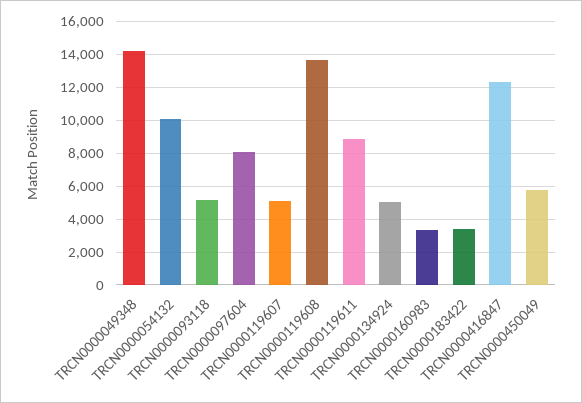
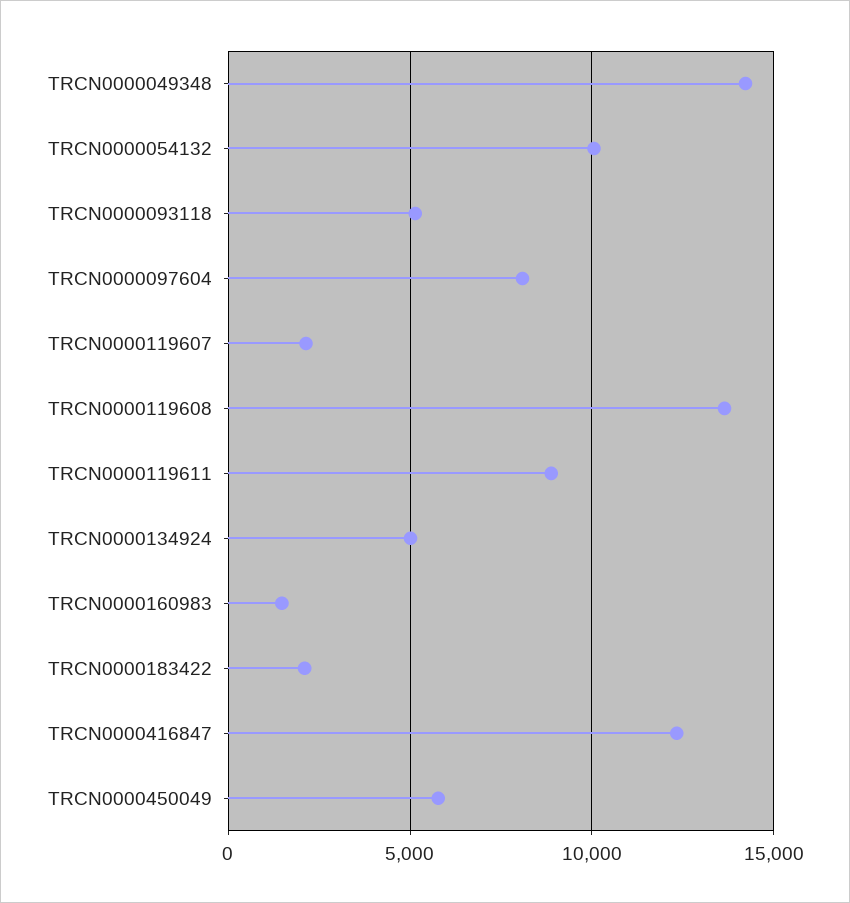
  {
    "TRCN0000049348": 14000,
    "TRCN0000054132": 10000,
    "TRCN0000093118": 5000,
    "TRCN0000097604": 8000,
-   "TRCN0000119607": 5000,
+   "TRCN0000119607": 2000,
    "TRCN0000119608": 13500,
    "TRCN0000119611": 9000,
    "TRCN0000134924": 5000,
-   "TRCN0000160983": 3500,
+   "TRCN0000160983": 1500,
-   "TRCN0000183422": 3500,
+   "TRCN0000183422": 2000,
    "TRCN0000416847": 12500,
    "TRCN0000450049": 6000
  }

